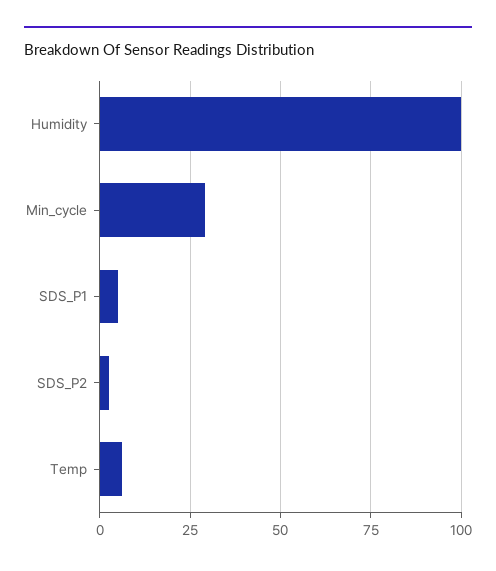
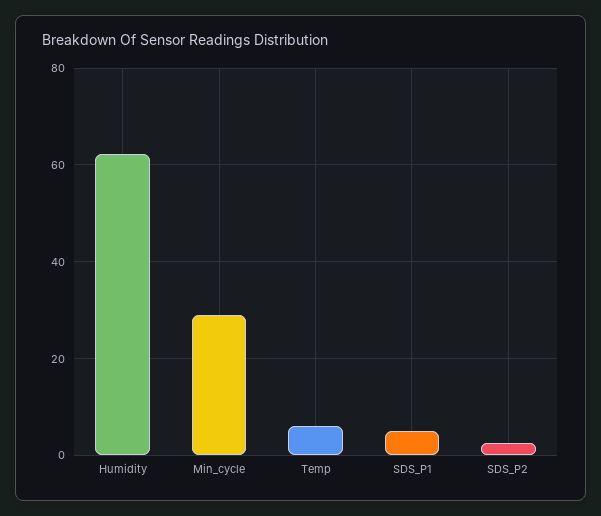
  {
-   "Humidity": 100,
+   "Humidity": 62,
    "Min_cycle": 30,
    "SDS_P1": 6,
    "SDS_P2": 2,
    "Temp": 6
  }

